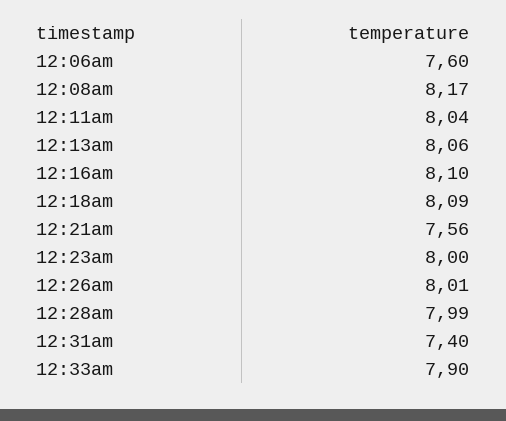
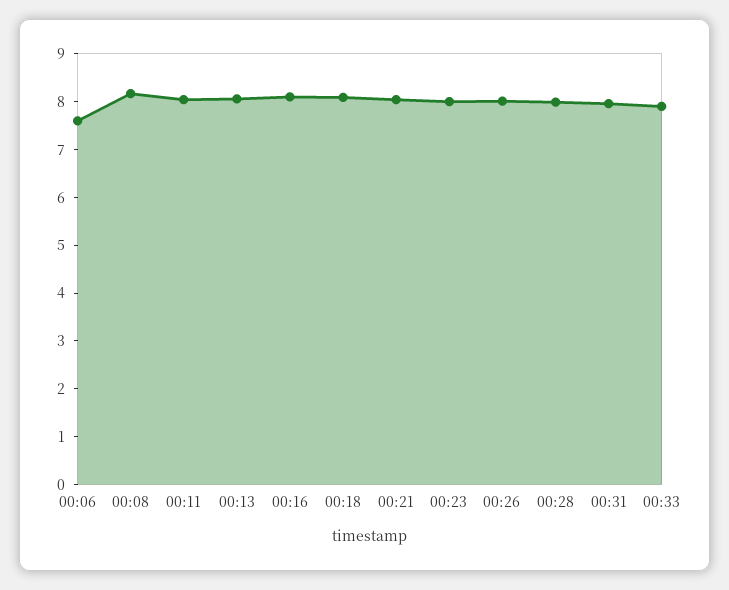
  {
    "12:06am": 7.6,
    "12:08am": 8.17,
    "12:11am": 8.04,
    "12:13am": 8.06,
    "12:16am": 8.1,
    "12:18am": 8.09,
-   "12:21am": 7.56,
+   "12:21am": 8,
    "12:23am": 8,
    "12:26am": 8.01,
    "12:28am": 7.99,
-   "12:31am": 7.4,
+   "12:31am": 8,
    "12:33am": 7.9
  }

